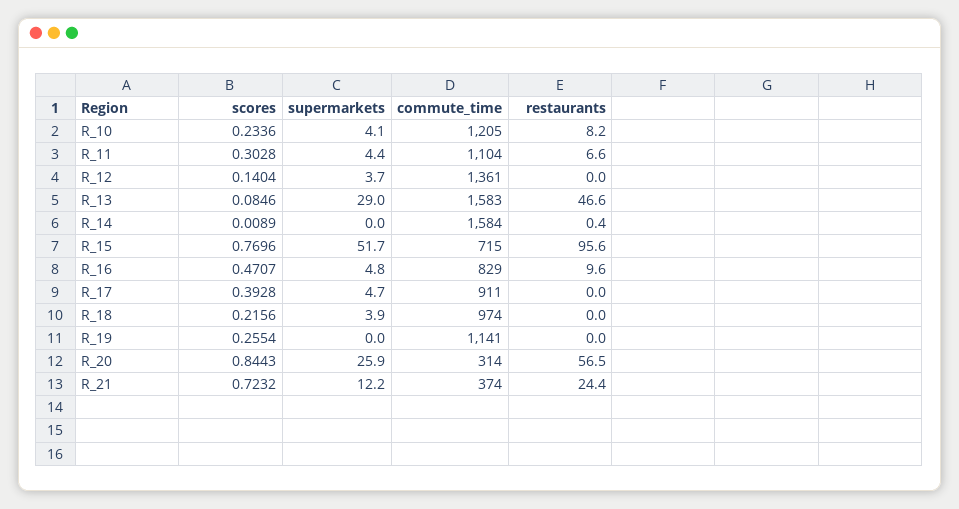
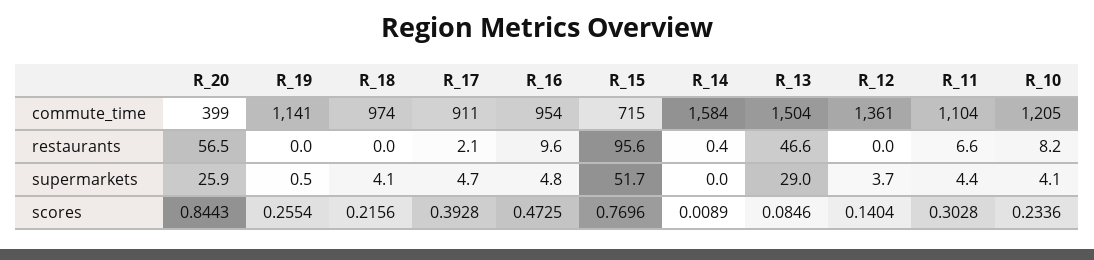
  {
    "scores": {
      "R_10": 0.2336,
      "R_11": 0.3028,
      "R_12": 0.1404,
      "R_13": 0.0846,
      "R_14": 0.0089,
      "R_15": 0.7696,
-     "R_16": 0.4707,
+     "R_16": 0.4725,
      "R_17": 0.3928,
      "R_18": 0.2156,
      "R_19": 0.2554,
-     "R_20": 0.8443,
+     "R_20": 0.8443
-     "R_21": 0.7232
    },
    "supermarkets": {
      "R_10": 4.1,
      "R_11": 4.4,
      "R_12": 3.7,
      "R_13": 29,
      "R_14": 0,
      "R_15": 51.7,
      "R_16": 4.8,
      "R_17": 4.7,
-     "R_18": 3.9,
+     "R_18": 4.1,
-     "R_19": 0,
+     "R_19": 0.5,
-     "R_20": 25.9,
+     "R_20": 25.9
-     "R_21": 12.2
    },
    "commute_time": {
      "R_10": 1205,
      "R_11": 1104,
      "R_12": 1361,
-     "R_13": 1583,
+     "R_13": 1504,
      "R_14": 1584,
      "R_15": 715,
-     "R_16": 829,
+     "R_16": 954,
      "R_17": 911,
      "R_18": 974,
      "R_19": 1141,
-     "R_20": 314,
+     "R_20": 399
-     "R_21": 374
    },
    "restaurants": {
      "R_10": 8.2,
      "R_11": 6.6,
      "R_12": 0,
      "R_13": 46.6,
      "R_14": 0.4,
      "R_15": 95.6,
      "R_16": 9.6,
-     "R_17": 0,
+     "R_17": 2.1,
      "R_18": 0,
      "R_19": 0,
-     "R_20": 56.5,
+     "R_20": 56.5
-     "R_21": 24.4
    }
  }

